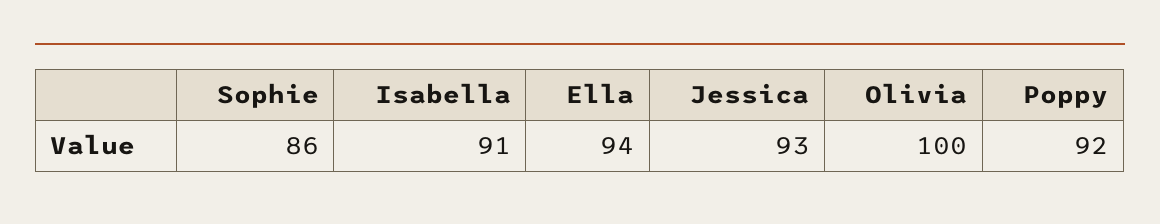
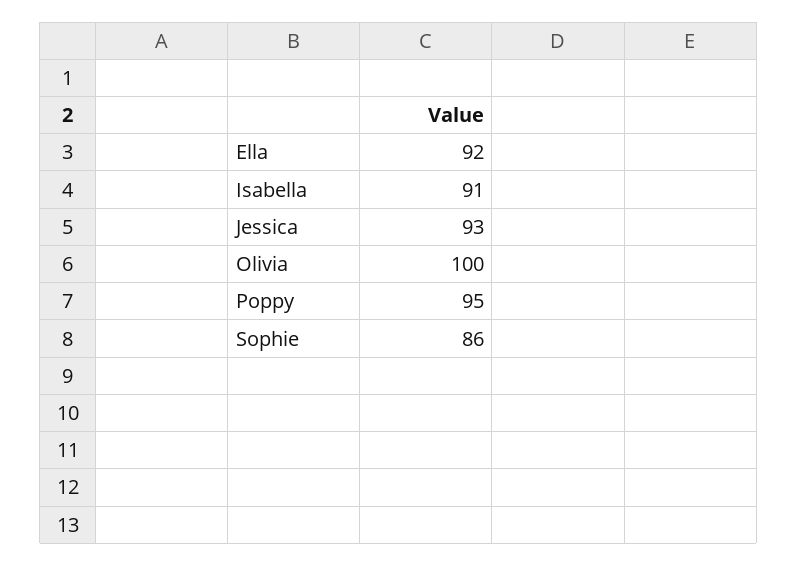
  {
    "Sophie": 86,
    "Isabella": 91,
-   "Ella": 94,
+   "Ella": 92,
    "Jessica": 93,
    "Olivia": 100,
-   "Poppy": 92
+   "Poppy": 95
  }

